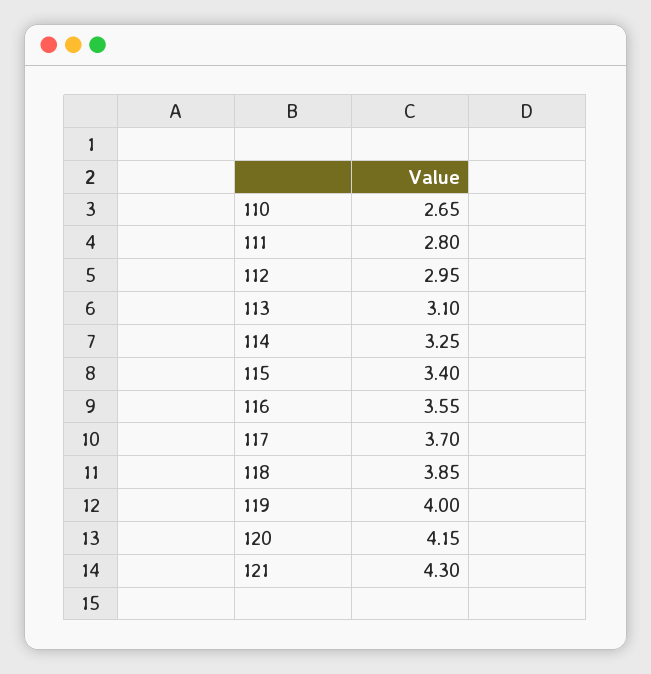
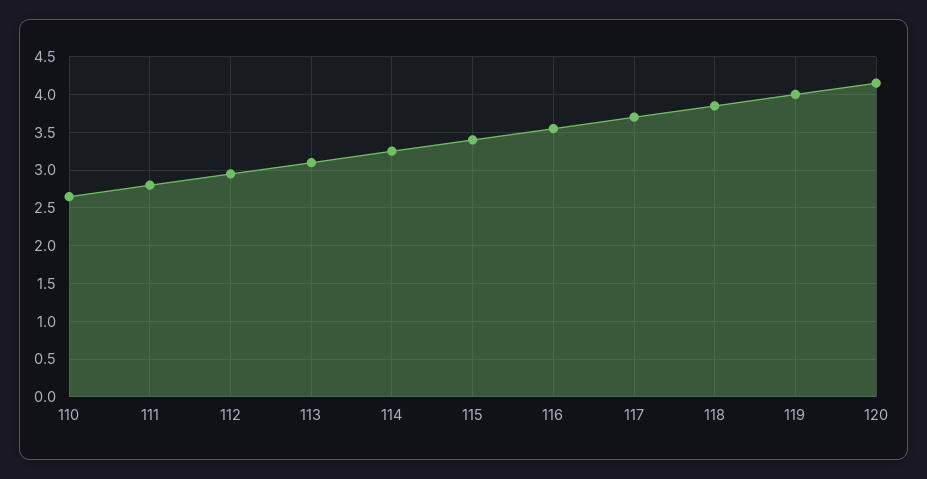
  {
    "110": 2.65,
    "111": 2.8,
    "112": 2.95,
    "113": 3.1,
    "114": 3.25,
    "115": 3.4,
    "116": 3.55,
    "117": 3.7,
    "118": 3.85,
    "119": 4,
-   "120": 4.15,
+   "120": 4.15
-   "121": 4.3
  }

